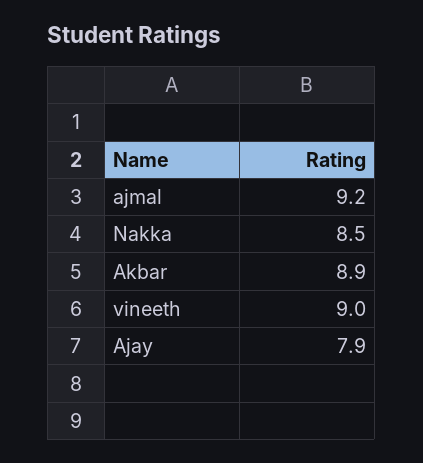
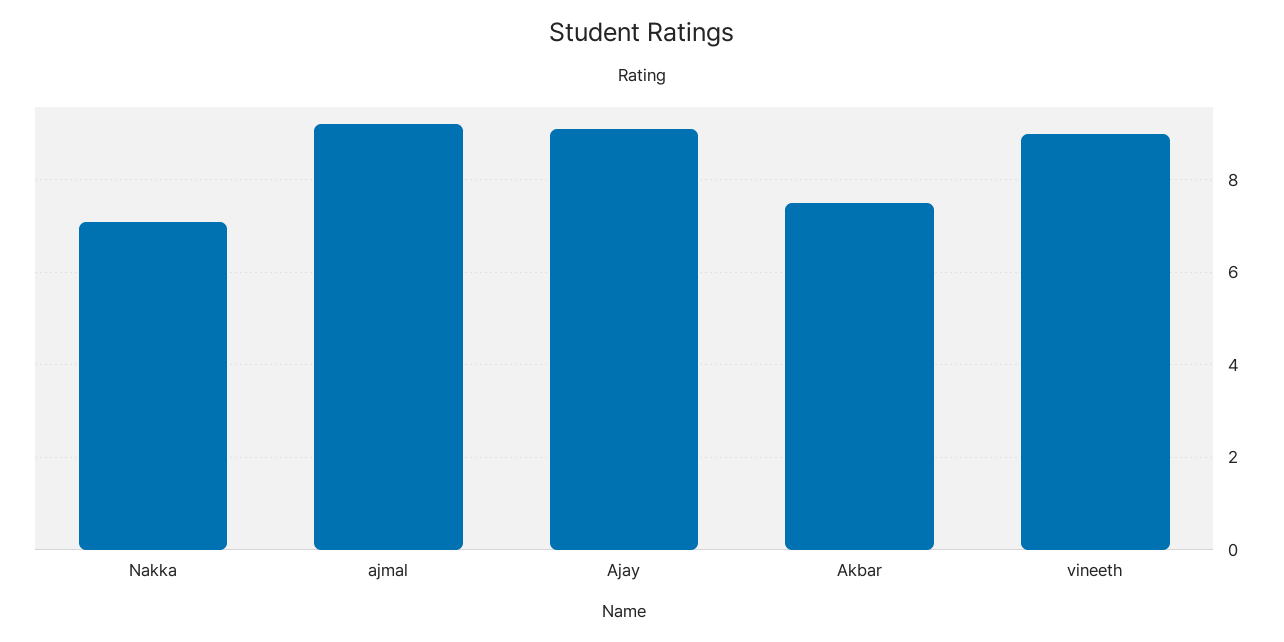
  {
    "ajmal": 9.2,
-   "Nakka": 8.5,
+   "Nakka": 7,
-   "Akbar": 8.9,
+   "Akbar": 7.5,
    "vineeth": 9,
-   "Ajay": 7.9
+   "Ajay": 9
  }

